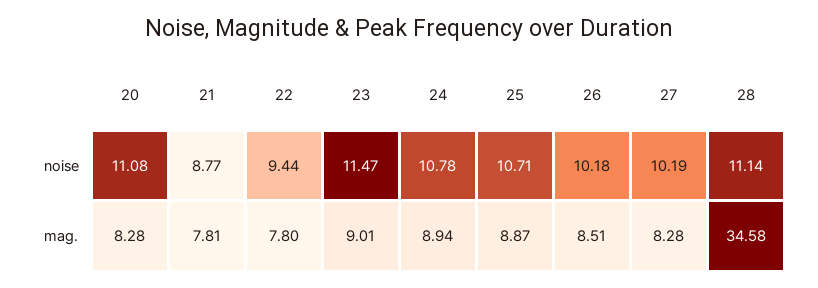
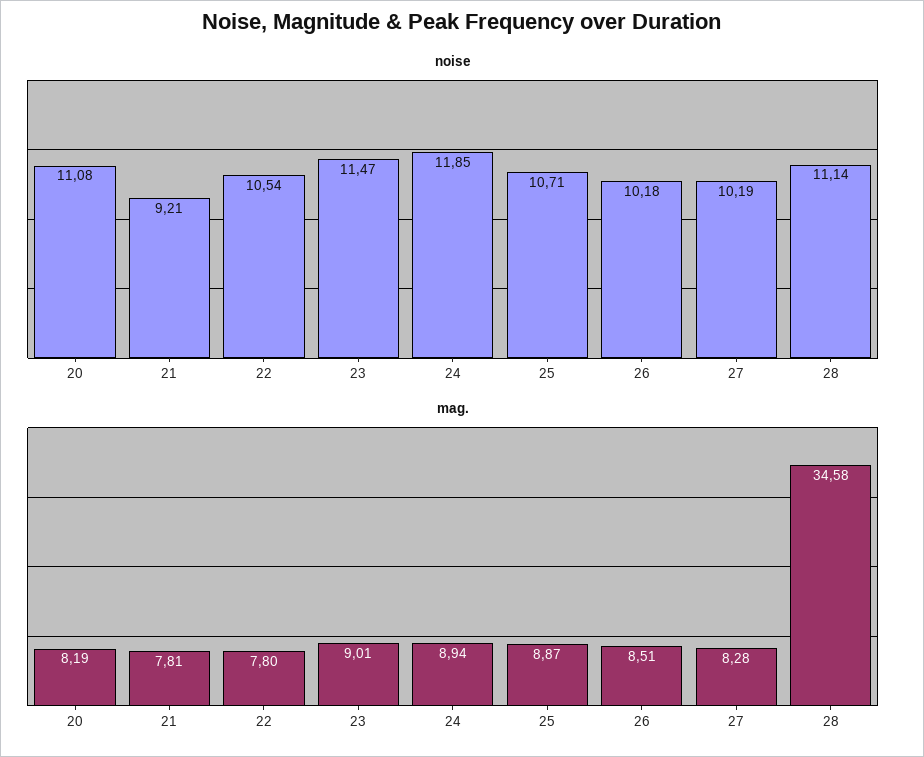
  {
    "noise": {
      "20": 11.08,
-     "21": 8.77,
+     "21": 9.21,
-     "22": 9.44,
+     "22": 10.54,
      "23": 11.47,
-     "24": 10.78,
+     "24": 11.85,
      "25": 10.71,
      "26": 10.18,
      "27": 10.19,
      "28": 11.14
    },
    "mag.": {
-     "20": 8.28,
+     "20": 8.19,
      "21": 7.81,
      "22": 7.8,
      "23": 9.01,
      "24": 8.94,
      "25": 8.87,
      "26": 8.51,
      "27": 8.28,
      "28": 34.58
    }
  }

